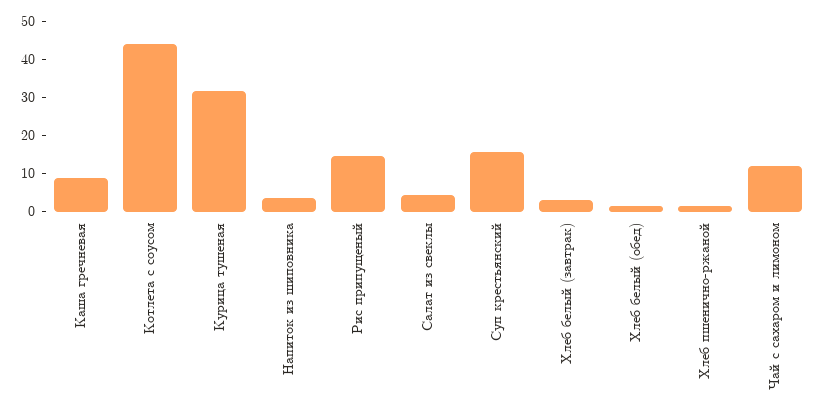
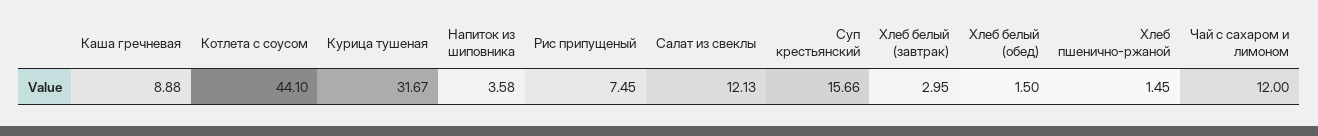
  {
    "Каша гречневая": 8.88,
    "Котлета с соусом": 44.1,
    "Курица тушеная": 31.67,
    "Напиток из шиповника": 3.58,
-   "Рис припущеный": 15,
+   "Рис припущеный": 7.45,
-   "Салат из свеклы": 5,
+   "Салат из свеклы": 12.13,
    "Суп крестьянский": 15.66,
    "Хлеб белый (завтрак)": 2.95,
    "Хлеб белый (обед)": 1.5,
    "Хлеб пшенично-ржаной": 1.45,
    "Чай с сахаром и лимоном": 12
  }

